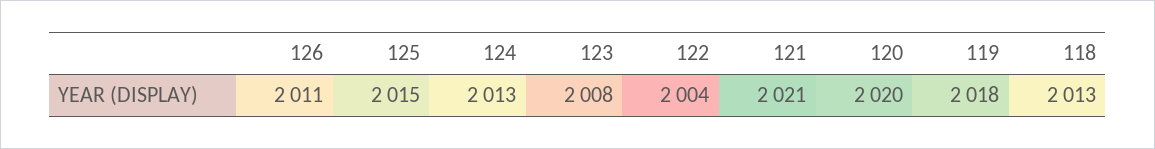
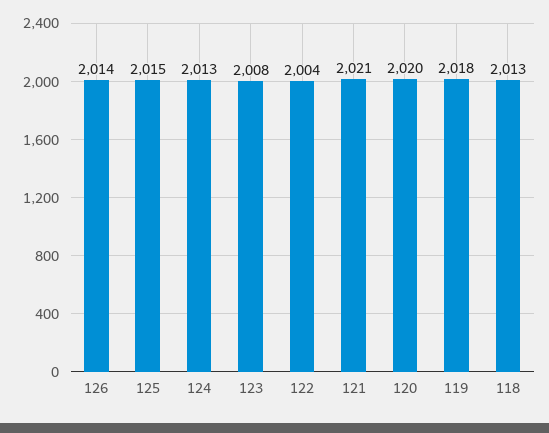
  {
-   "126": 2011,
+   "126": 2014,
    "125": 2015,
    "124": 2013,
    "123": 2008,
    "122": 2004,
    "121": 2021,
    "120": 2020,
    "119": 2018,
    "118": 2013
  }

